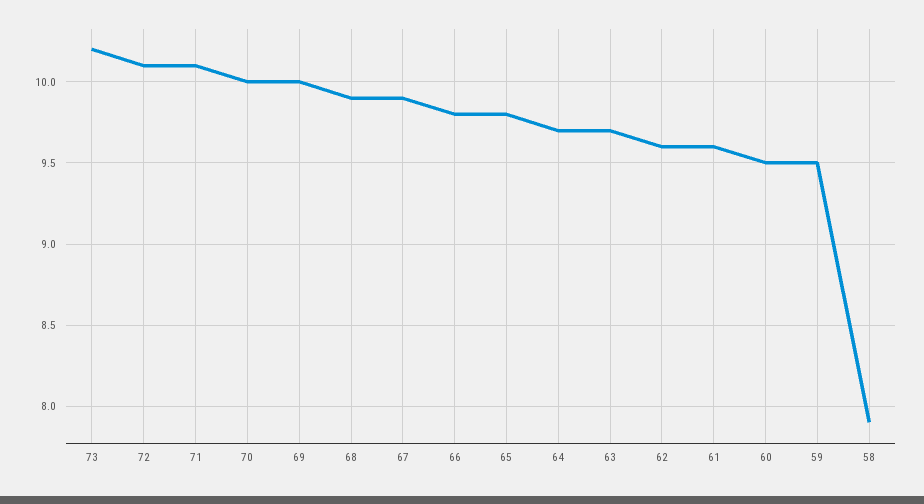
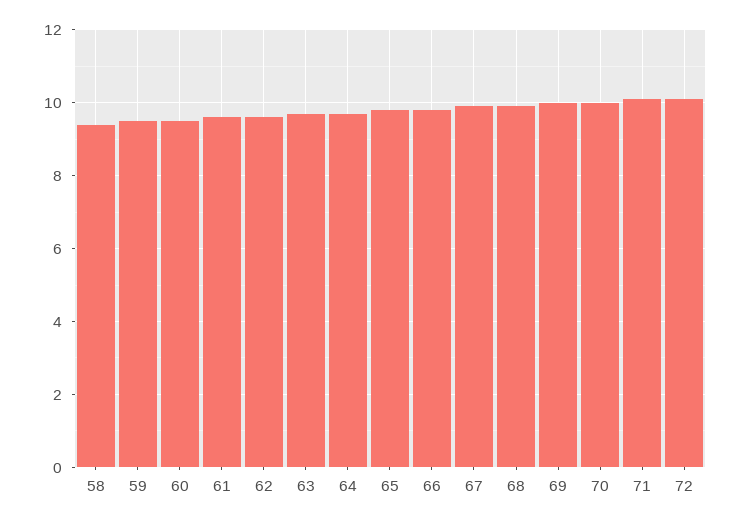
  {
-   "73": 10.2,
    "72": 10.1,
    "71": 10.1,
    "70": 10,
    "69": 10,
    "68": 9.9,
    "67": 9.9,
    "66": 9.8,
    "65": 9.8,
    "64": 9.7,
    "63": 9.7,
    "62": 9.6,
    "61": 9.6,
    "60": 9.5,
    "59": 9.5,
-   "58": 7.9
+   "58": 9.5
  }

